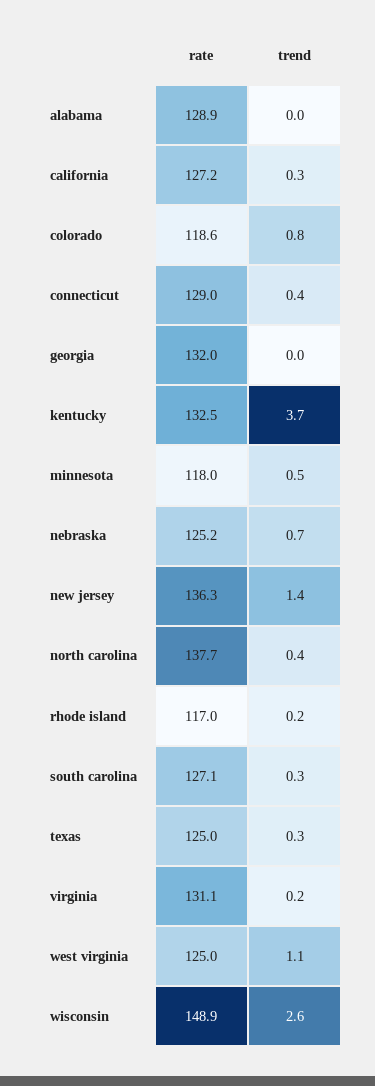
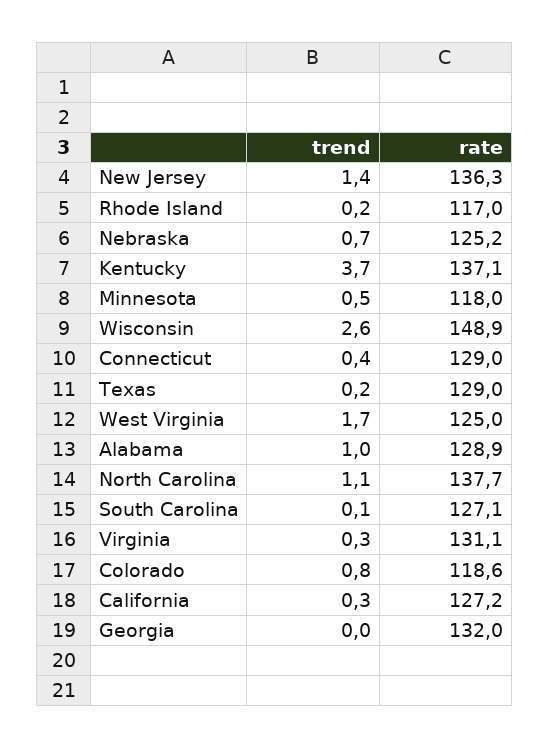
  {
    "rate": {
      "alabama": 128.9,
      "california": 127.2,
      "colorado": 118.6,
      "connecticut": 129,
      "georgia": 132,
-     "kentucky": 132.5,
+     "kentucky": 137.1,
      "minnesota": 118,
      "nebraska": 125.2,
      "new jersey": 136.3,
      "north carolina": 137.7,
      "rhode island": 117,
      "south carolina": 127.1,
-     "texas": 125,
+     "texas": 129,
      "virginia": 131.1,
      "west virginia": 125,
      "wisconsin": 148.9
    },
    "trend": {
-     "alabama": 0,
+     "alabama": 1,
      "california": 0.3,
      "colorado": 0.8,
      "connecticut": 0.4,
      "georgia": 0,
      "kentucky": 3.7,
      "minnesota": 0.5,
      "nebraska": 0.7,
      "new jersey": 1.4,
-     "north carolina": 0.4,
+     "north carolina": 1.1,
      "rhode island": 0.2,
-     "south carolina": 0.3,
+     "south carolina": 0.1,
-     "texas": 0.3,
+     "texas": 0.2,
-     "virginia": 0.2,
+     "virginia": 0.3,
-     "west virginia": 1.1,
+     "west virginia": 1.7,
      "wisconsin": 2.6
    }
  }

